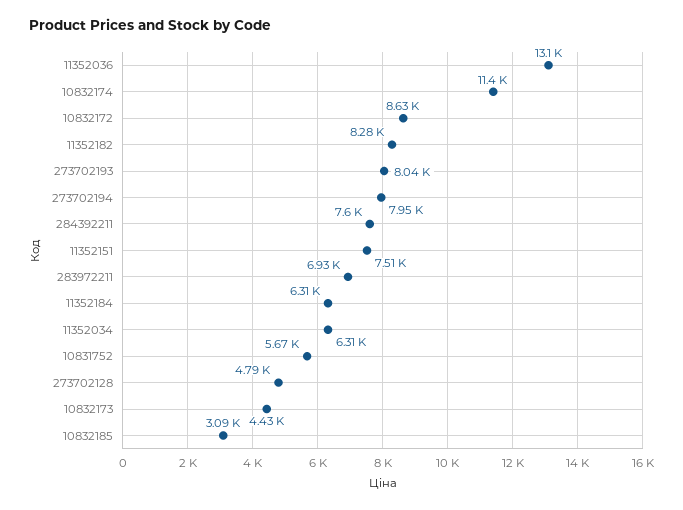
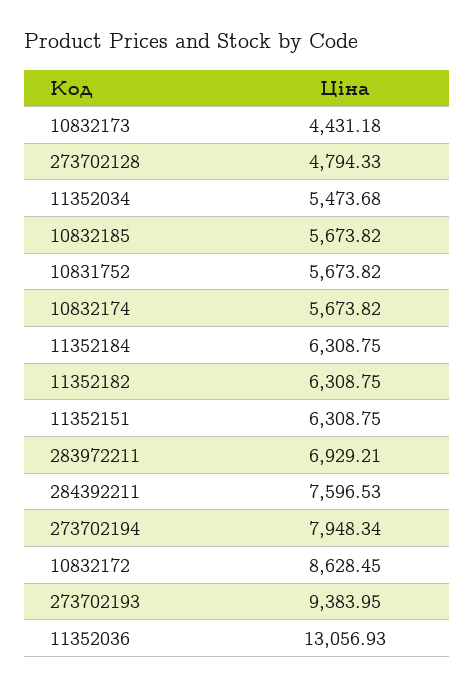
  {
    "11352036": 13056.93,
-   "10832174": 11400,
+   "10832174": 5673.82,
    "10832172": 8628.45,
-   "11352182": 8280,
+   "11352182": 6308.75,
-   "273702193": 8040,
+   "273702193": 9383.95,
    "273702194": 7948.34,
    "284392211": 7596.53,
-   "11352151": 7510,
+   "11352151": 6308.75,
    "283972211": 6929.21,
    "11352184": 6308.75,
-   "11352034": 6310,
+   "11352034": 5473.68,
    "10831752": 5673.82,
    "273702128": 4794.33,
    "10832173": 4431.18,
-   "10832185": 3090
+   "10832185": 5673.82
  }

